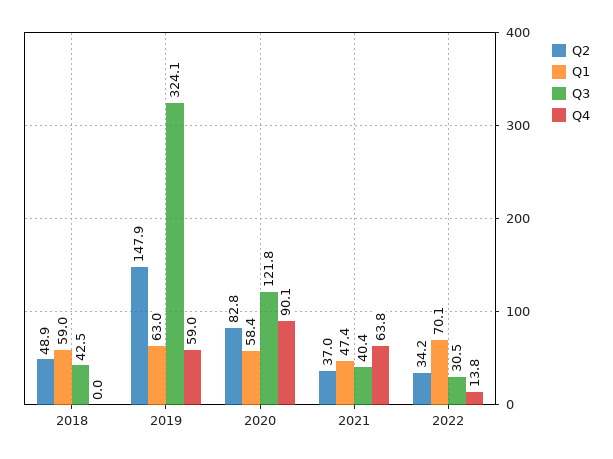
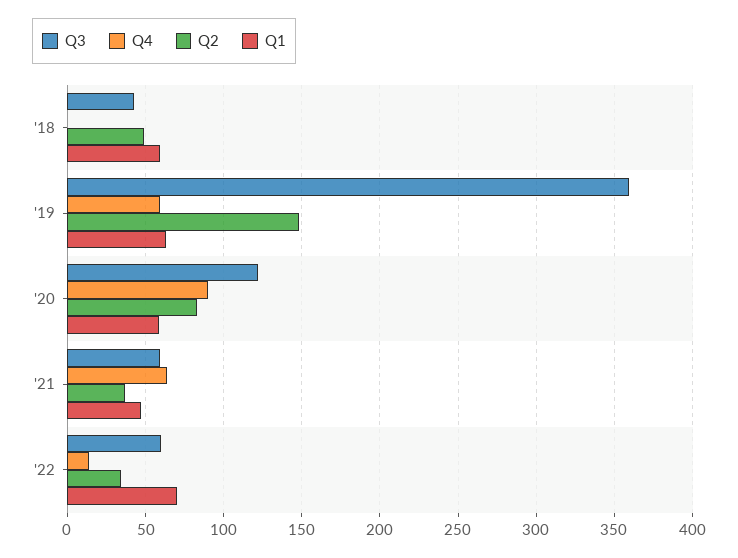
  {
    "Q2": {
      "2018": 48.9,
      "2019": 147.9,
      "2020": 82.8,
      "2021": 37,
      "2022": 34.2
    },
    "Q1": {
      "2018": 59,
      "2019": 63,
      "2020": 58.4,
      "2021": 47.4,
      "2022": 70.1
    },
    "Q3": {
      "2018": 42.5,
-     "2019": 324.1,
+     "2019": 360,
      "2020": 121.8,
-     "2021": 40.4,
+     "2021": 60,
-     "2022": 30.5
+     "2022": 60
    },
    "Q4": {
      "2018": 0,
      "2019": 59,
      "2020": 90.1,
      "2021": 63.8,
      "2022": 13.8
    }
  }

